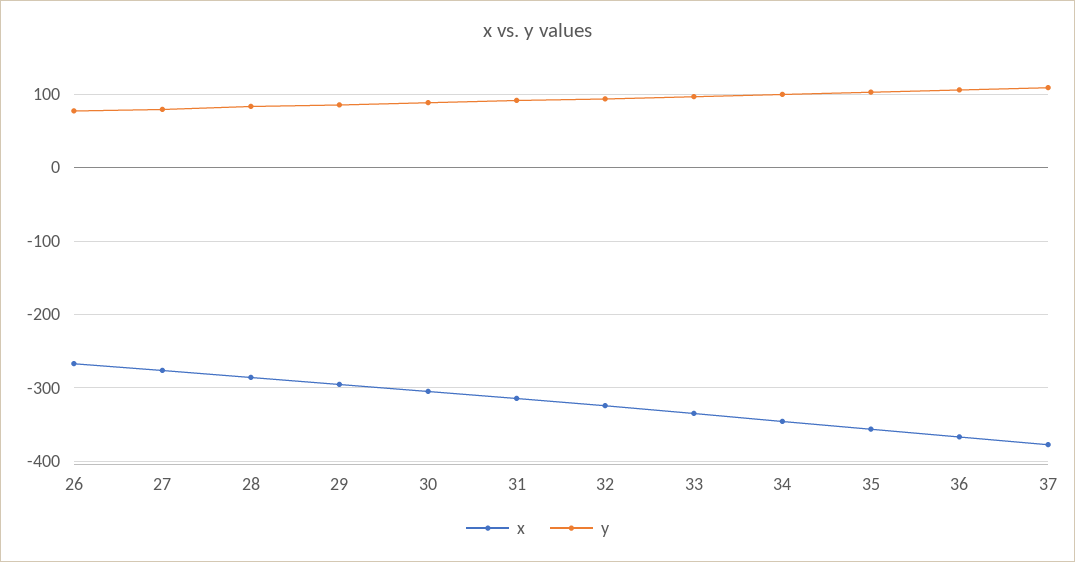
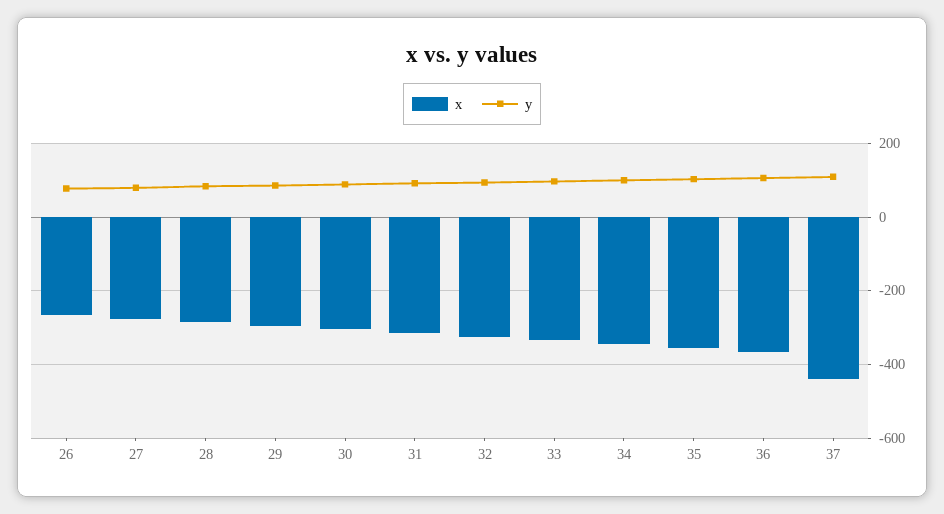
  {
    "x": {
      "26": -270,
      "27": -280,
      "28": -290,
      "29": -300,
      "30": -300,
      "31": -310,
      "32": -320,
      "33": -330,
      "34": -350,
      "35": -360,
      "36": -370,
-     "37": -380
+     "37": -440
    },
    "y": {
      "26": 80,
      "27": 80,
      "28": 80,
      "29": 90,
      "30": 90,
      "31": 90,
      "32": 90,
      "33": 100,
      "34": 100,
      "35": 100,
      "36": 110,
      "37": 110
    }
  }

